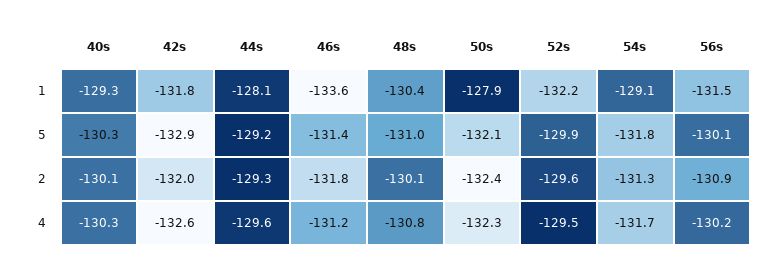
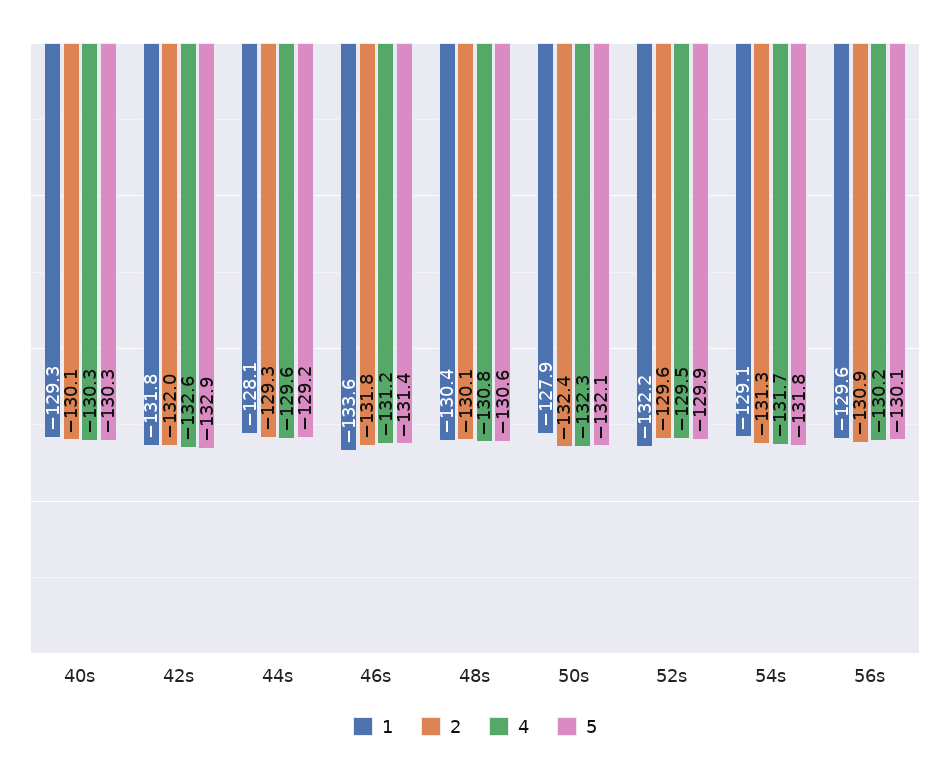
  {
    "1": {
      "40s": -129.3,
      "42s": -131.8,
      "44s": -128.1,
      "46s": -133.6,
      "48s": -130.4,
      "50s": -127.9,
      "52s": -132.2,
      "54s": -129.1,
-     "56s": -131.5
+     "56s": -129.6
    },
    "5": {
      "40s": -130.3,
      "42s": -132.9,
      "44s": -129.2,
      "46s": -131.4,
-     "48s": -131,
+     "48s": -130.6,
      "50s": -132.1,
      "52s": -129.9,
      "54s": -131.8,
      "56s": -130.1
    },
    "2": {
      "40s": -130.1,
      "42s": -132,
      "44s": -129.3,
      "46s": -131.8,
      "48s": -130.1,
      "50s": -132.4,
      "52s": -129.6,
      "54s": -131.3,
      "56s": -130.9
    },
    "4": {
      "40s": -130.3,
      "42s": -132.6,
      "44s": -129.6,
      "46s": -131.2,
      "48s": -130.8,
      "50s": -132.3,
      "52s": -129.5,
      "54s": -131.7,
      "56s": -130.2
    }
  }

